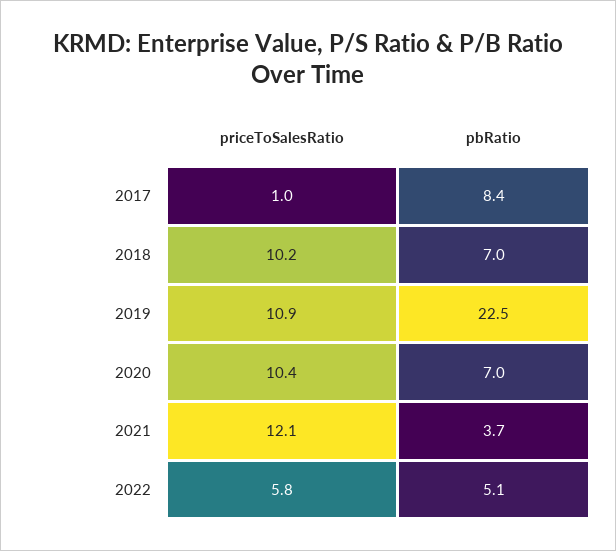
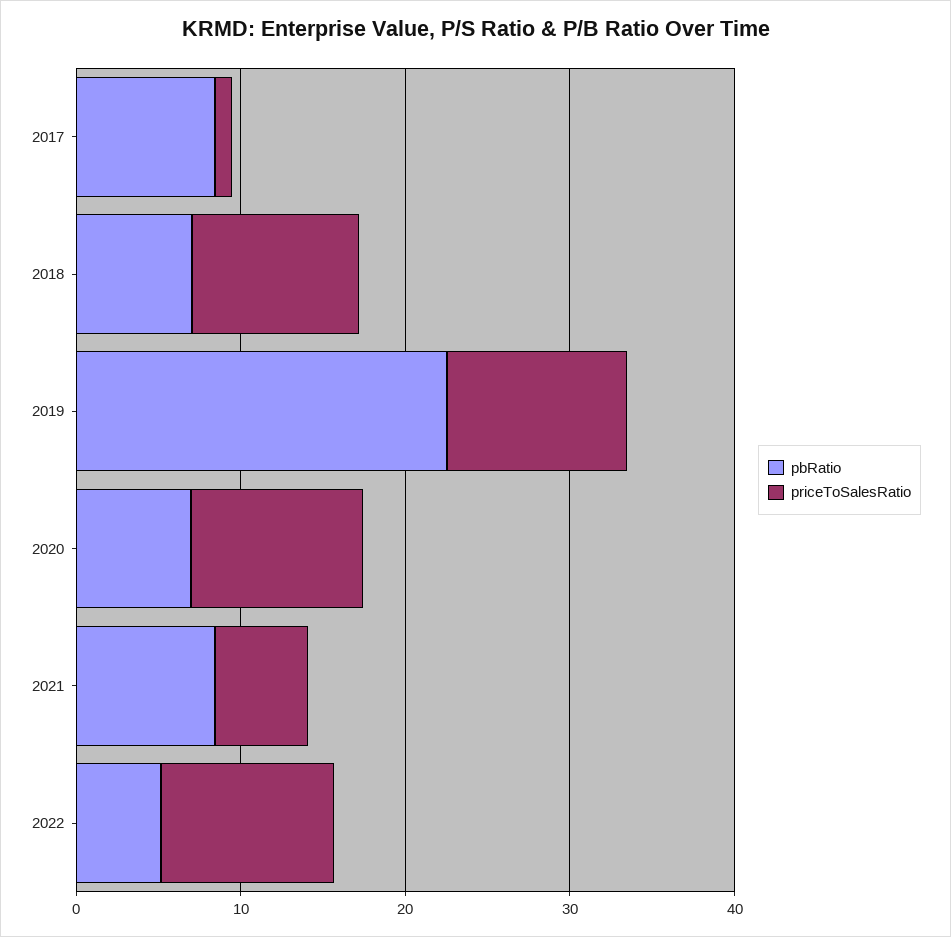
  {
    "priceToSalesRatio": {
      "2017": 1,
      "2018": 10.2,
      "2019": 10.9,
      "2020": 10.4,
-     "2021": 12.1,
+     "2021": 6,
-     "2022": 5.8
+     "2022": 10
    },
    "pbRatio": {
      "2017": 8.4,
      "2018": 7,
      "2019": 22.5,
      "2020": 7,
-     "2021": 3.7,
+     "2021": 8,
      "2022": 5.1
    }
  }

